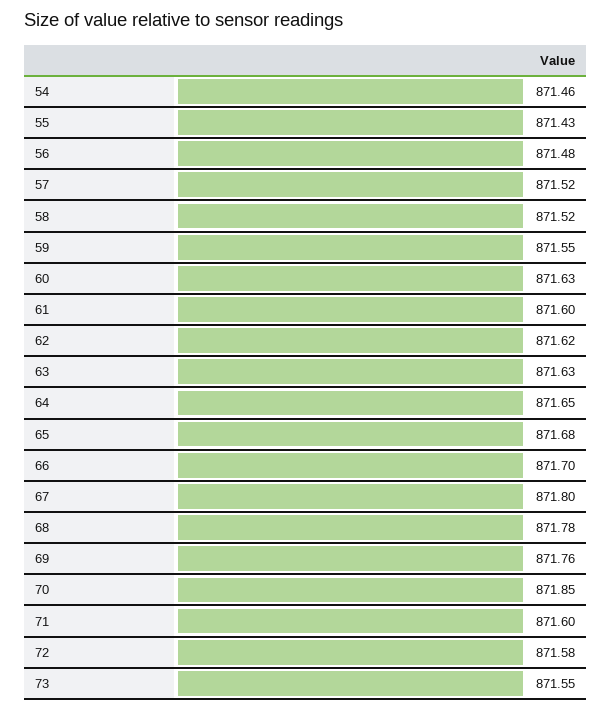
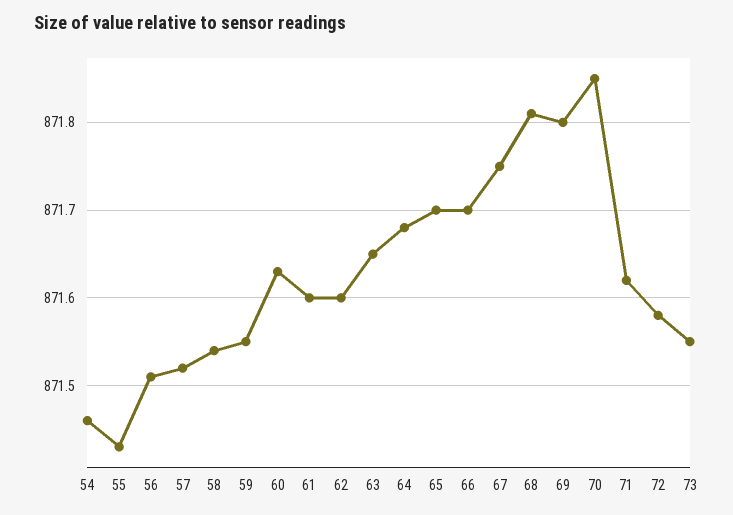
  {
    "54": 871.46,
    "55": 871.43,
-   "56": 871.48,
+   "56": 871.51,
    "57": 871.52,
-   "58": 871.52,
+   "58": 871.54,
    "59": 871.55,
    "60": 871.63,
    "61": 871.6,
-   "62": 871.62,
+   "62": 871.6,
-   "63": 871.63,
+   "63": 871.65,
-   "64": 871.65,
+   "64": 871.68,
-   "65": 871.68,
+   "65": 871.7,
    "66": 871.7,
-   "67": 871.8,
+   "67": 871.75,
-   "68": 871.78,
+   "68": 871.81,
-   "69": 871.76,
+   "69": 871.8,
    "70": 871.85,
-   "71": 871.6,
+   "71": 871.62,
    "72": 871.58,
    "73": 871.55
  }

